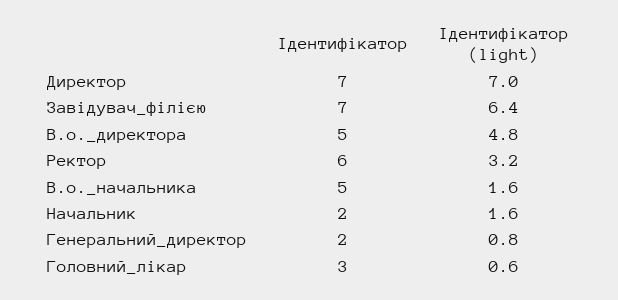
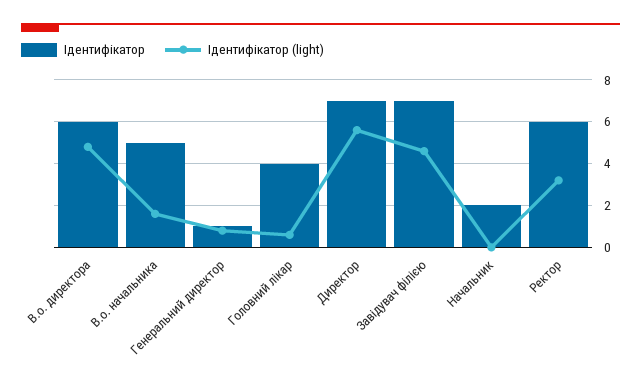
  {
    "Ідентифікатор": {
      "Директор": 7,
      "Завідувач_філією": 7,
-     "В.о._директора": 5,
+     "В.о._директора": 6,
      "Ректор": 6,
      "В.о._начальника": 5,
      "Начальник": 2,
-     "Генеральний_директор": 2,
+     "Генеральний_директор": 1,
-     "Головний_лікар": 3
+     "Головний_лікар": 4
    },
    "Ідентифікатор (light)": {
-     "Директор": 7,
+     "Директор": 5.5,
-     "Завідувач_філією": 6.4,
+     "Завідувач_філією": 4.5,
      "В.о._директора": 4.8,
      "Ректор": 3.2,
      "В.о._начальника": 1.6,
-     "Начальник": 1.6,
+     "Начальник": 0,
      "Генеральний_директор": 0.8,
      "Головний_лікар": 0.6
    }
  }

